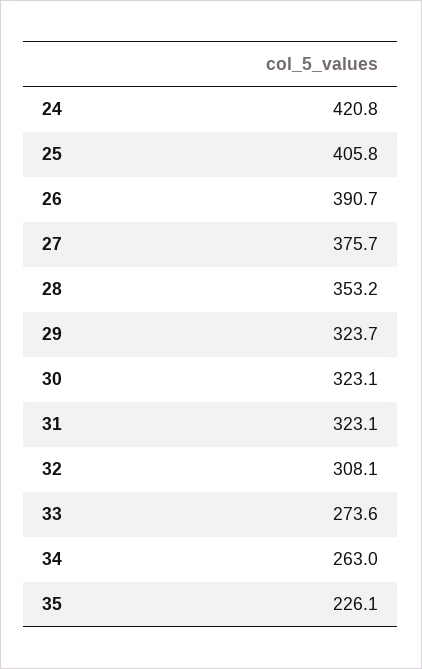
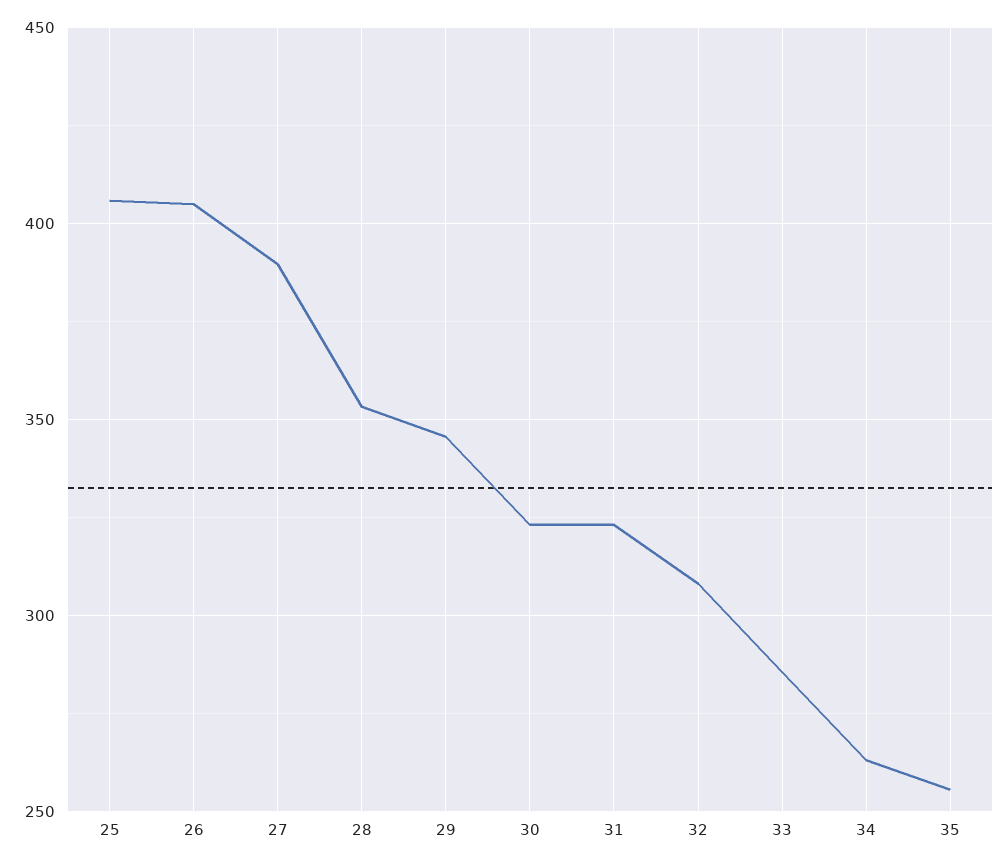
  {
-   "24": 420.8,
    "25": 405.8,
-   "26": 390.7,
+   "26": 405,
-   "27": 375.7,
+   "27": 390,
    "28": 353.2,
-   "29": 323.7,
+   "29": 345,
    "30": 323.1,
    "31": 323.1,
    "32": 308.1,
-   "33": 273.6,
+   "33": 285,
    "34": 263,
-   "35": 226.1
+   "35": 255
  }

